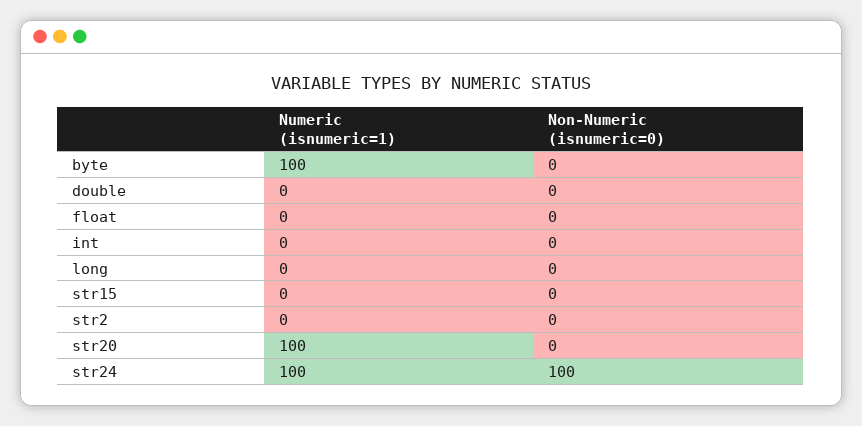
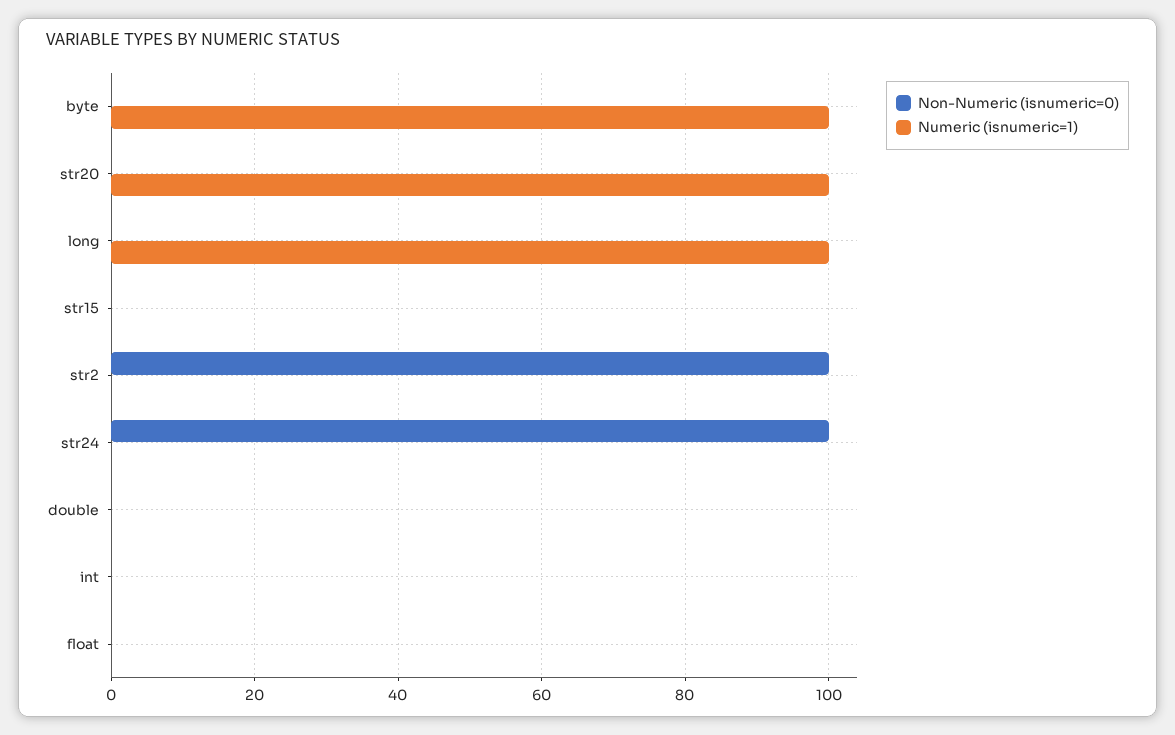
  {
    "Numeric (isnumeric=1)": {
      "byte": 100,
      "double": 0,
      "float": 0,
      "int": 0,
-     "long": 0,
+     "long": 100,
      "str15": 0,
      "str2": 0,
      "str20": 100,
-     "str24": 100
+     "str24": 0
    },
    "Non-Numeric (isnumeric=0)": {
      "byte": 0,
      "double": 0,
      "float": 0,
      "int": 0,
      "long": 0,
      "str15": 0,
-     "str2": 0,
+     "str2": 100,
      "str20": 0,
      "str24": 100
    }
  }

